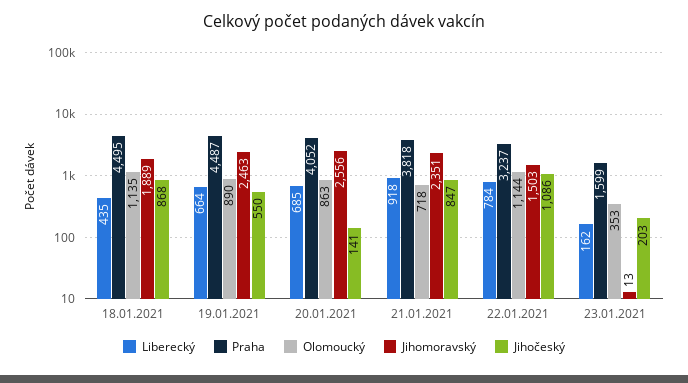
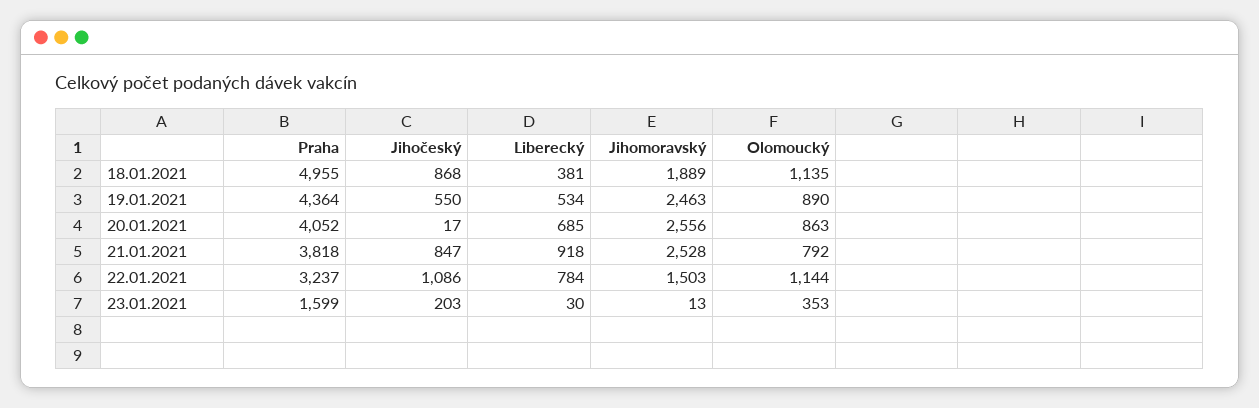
  {
    "Liberecký": {
-     "18.01.2021": 435,
+     "18.01.2021": 381,
-     "19.01.2021": 664,
+     "19.01.2021": 534,
      "20.01.2021": 685,
      "21.01.2021": 918,
      "22.01.2021": 784,
-     "23.01.2021": 162
+     "23.01.2021": 30
    },
    "Praha": {
-     "18.01.2021": 4495,
+     "18.01.2021": 4955,
-     "19.01.2021": 4487,
+     "19.01.2021": 4364,
      "20.01.2021": 4052,
      "21.01.2021": 3818,
      "22.01.2021": 3237,
      "23.01.2021": 1599
    },
    "Olomoucký": {
      "18.01.2021": 1135,
      "19.01.2021": 890,
      "20.01.2021": 863,
-     "21.01.2021": 718,
+     "21.01.2021": 792,
      "22.01.2021": 1144,
      "23.01.2021": 353
    },
    "Jihomoravský": {
      "18.01.2021": 1889,
      "19.01.2021": 2463,
      "20.01.2021": 2556,
-     "21.01.2021": 2351,
+     "21.01.2021": 2528,
      "22.01.2021": 1503,
      "23.01.2021": 13
    },
    "Jihočeský": {
      "18.01.2021": 868,
      "19.01.2021": 550,
-     "20.01.2021": 141,
+     "20.01.2021": 17,
      "21.01.2021": 847,
      "22.01.2021": 1086,
      "23.01.2021": 203
    }
  }

